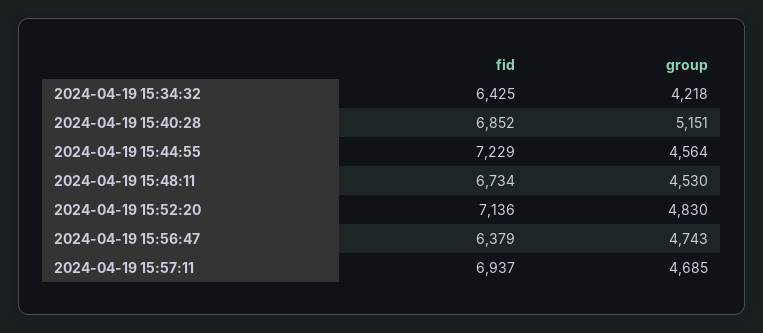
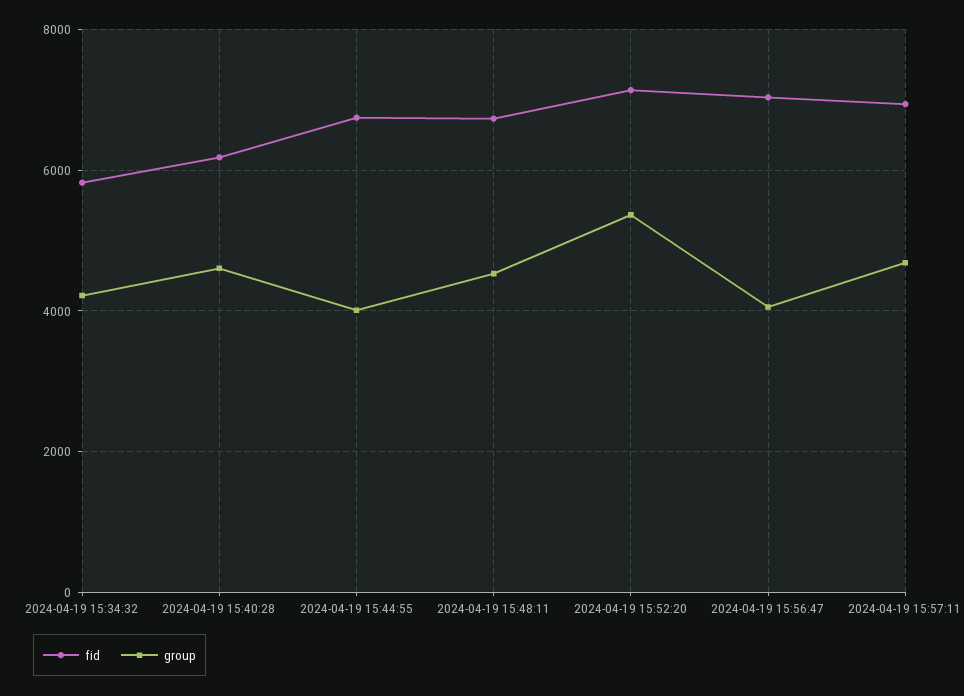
  {
    "fid": {
-     "2024-04-19 15:34:32": 6425,
+     "2024-04-19 15:34:32": 5800,
-     "2024-04-19 15:40:28": 6852,
+     "2024-04-19 15:40:28": 6200,
-     "2024-04-19 15:44:55": 7229,
+     "2024-04-19 15:44:55": 6800,
      "2024-04-19 15:48:11": 6734,
      "2024-04-19 15:52:20": 7136,
-     "2024-04-19 15:56:47": 6379,
+     "2024-04-19 15:56:47": 7000,
      "2024-04-19 15:57:11": 6937
    },
    "group": {
      "2024-04-19 15:34:32": 4218,
-     "2024-04-19 15:40:28": 5151,
+     "2024-04-19 15:40:28": 4600,
-     "2024-04-19 15:44:55": 4564,
+     "2024-04-19 15:44:55": 4000,
      "2024-04-19 15:48:11": 4530,
-     "2024-04-19 15:52:20": 4830,
+     "2024-04-19 15:52:20": 5400,
-     "2024-04-19 15:56:47": 4743,
+     "2024-04-19 15:56:47": 4000,
      "2024-04-19 15:57:11": 4685
    }
  }

